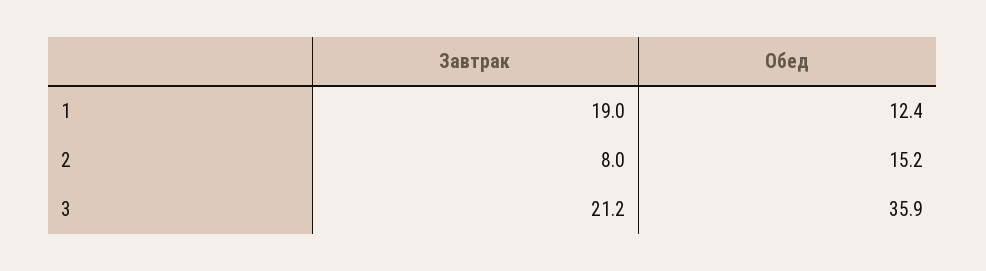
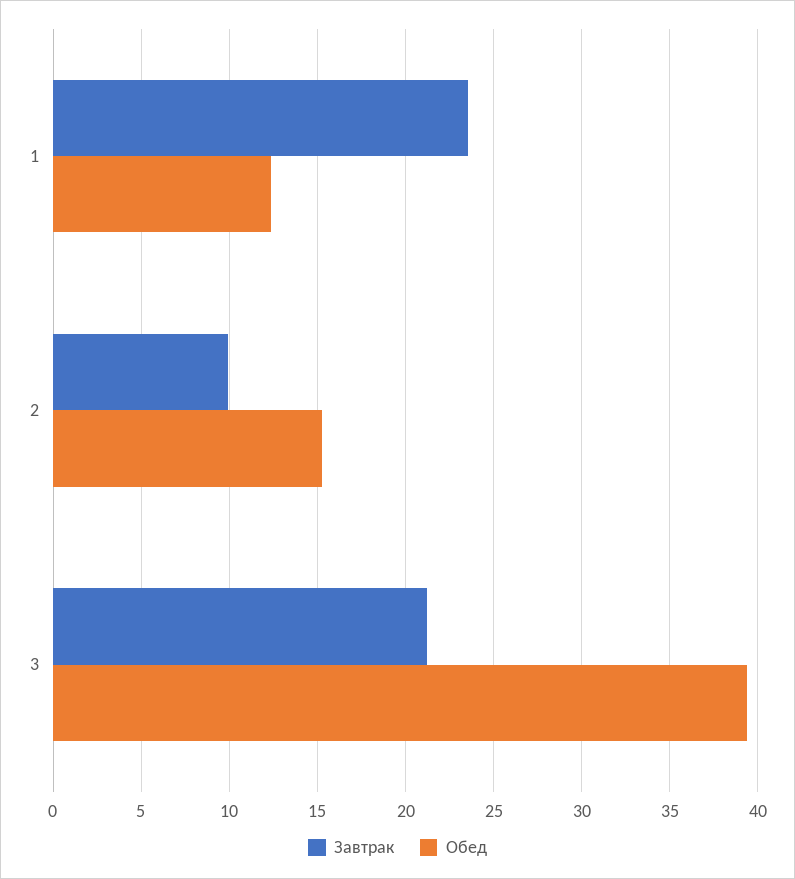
  {
    "Завтрак": {
-     "1": 19,
+     "1": 23.5,
-     "2": 8,
+     "2": 10,
      "3": 21.2
    },
    "Обед": {
      "1": 12.4,
      "2": 15.2,
-     "3": 35.9
+     "3": 39.5
    }
  }

